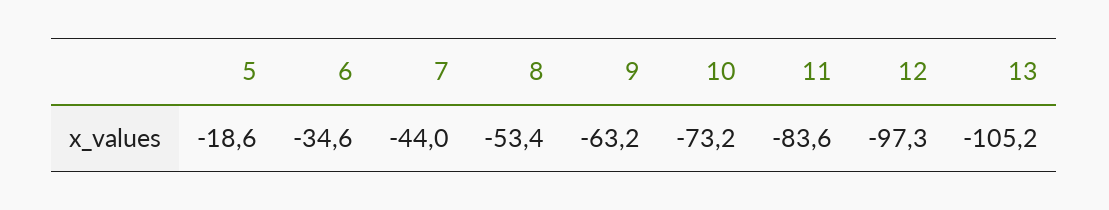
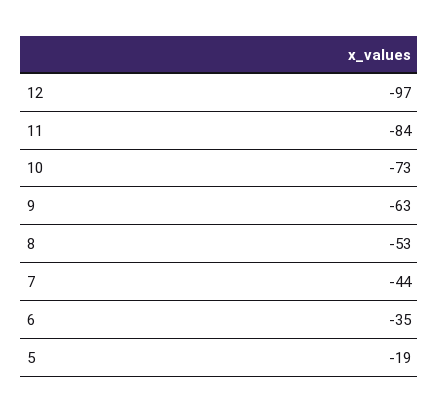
  {
    "5": -18.6,
    "6": -34.6,
    "7": -44,
    "8": -53.4,
    "9": -63.2,
    "10": -73.2,
    "11": -83.6,
-   "12": -97.3,
+   "12": -97.3
-   "13": -105.2
  }

